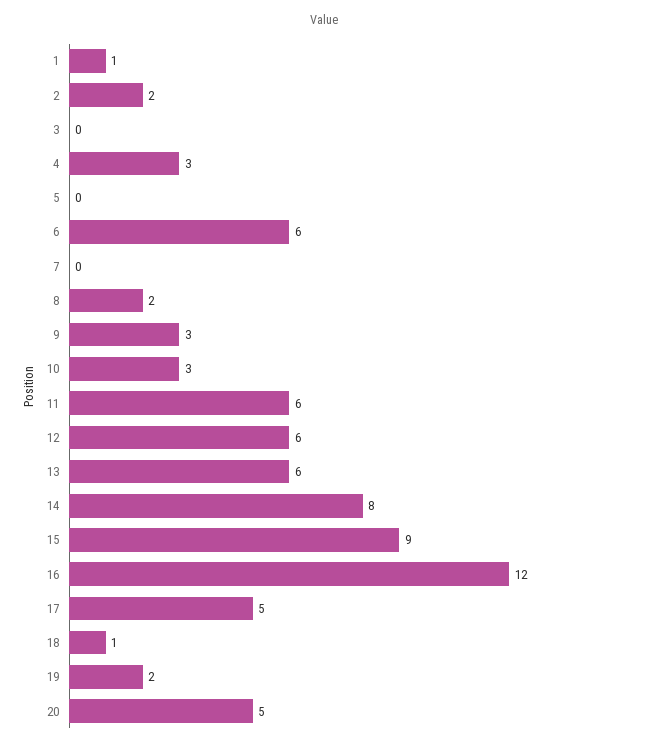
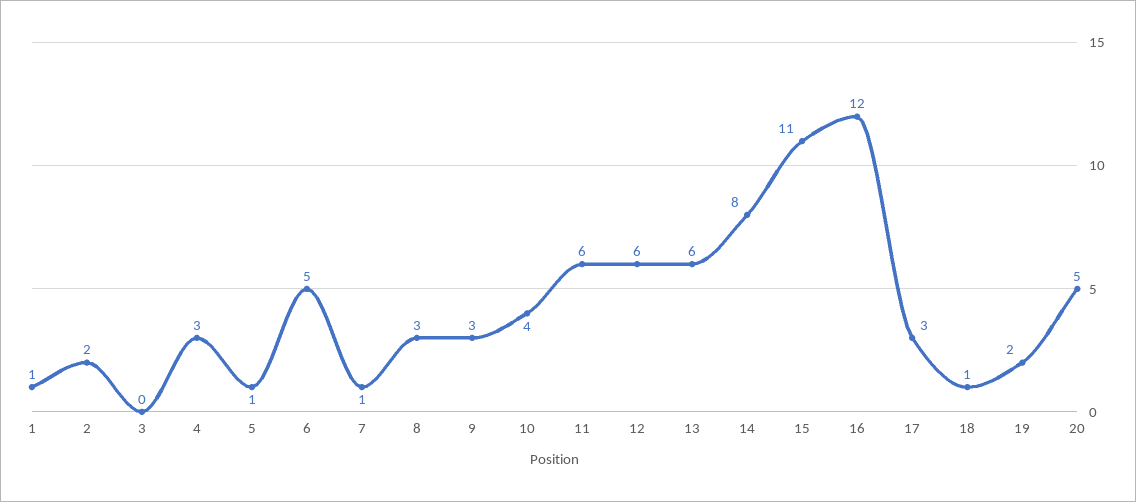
  {
    "1": 1,
    "2": 2,
    "3": 0,
    "4": 3,
-   "5": 0,
+   "5": 1,
-   "6": 6,
+   "6": 5,
-   "7": 0,
+   "7": 1,
-   "8": 2,
+   "8": 3,
    "9": 3,
-   "10": 3,
+   "10": 4,
    "11": 6,
    "12": 6,
    "13": 6,
    "14": 8,
-   "15": 9,
+   "15": 11,
    "16": 12,
-   "17": 5,
+   "17": 3,
    "18": 1,
    "19": 2,
    "20": 5
  }

